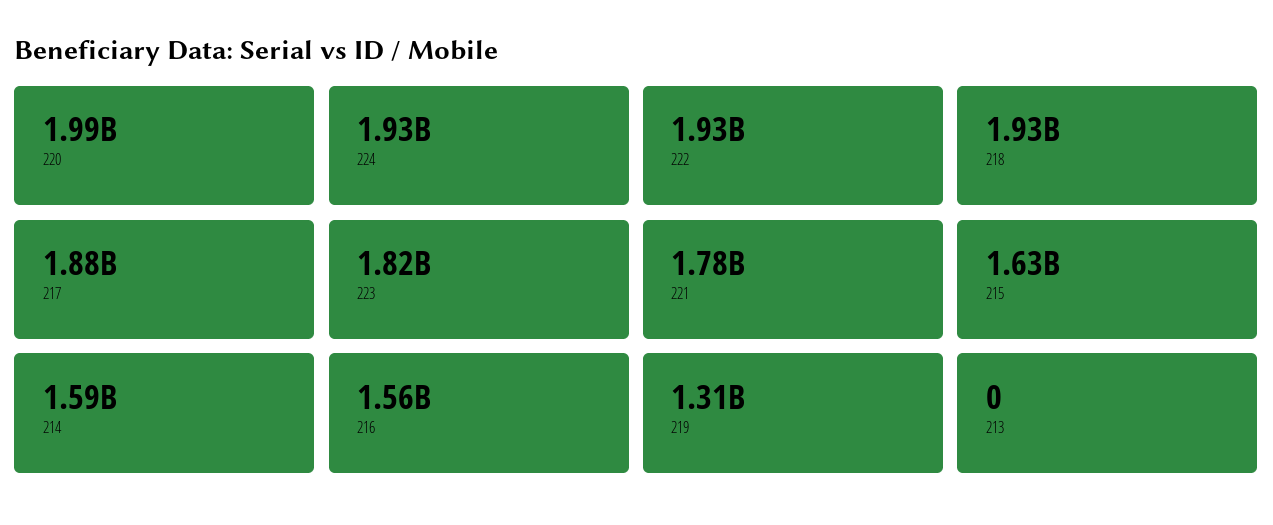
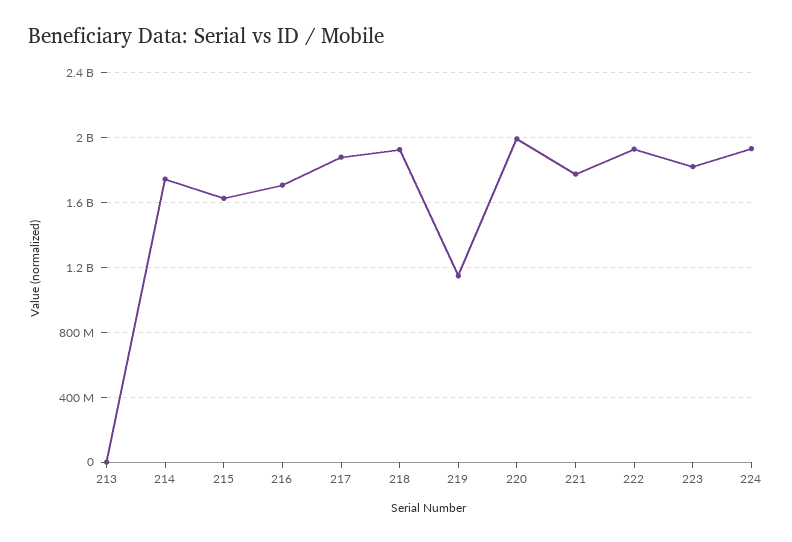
  {
    "220": 1990000000,
    "224": 1930000000,
    "222": 1930000000,
    "218": 1930000000,
    "217": 1880000000,
    "223": 1820000000,
    "221": 1780000000,
    "215": 1630000000,
-   "214": 1590000000,
+   "214": 1750000000,
-   "216": 1560000000,
+   "216": 1700000000,
-   "219": 1310000000,
+   "219": 1150000000,
    "213": 0
  }

